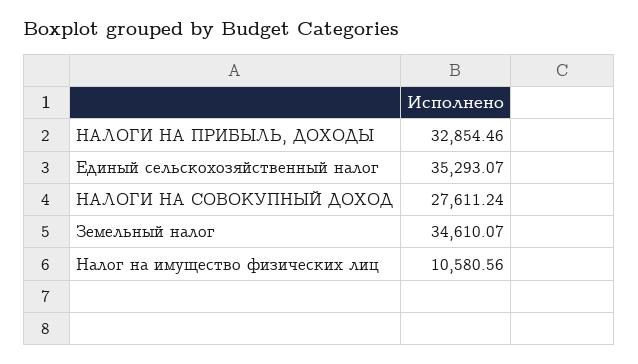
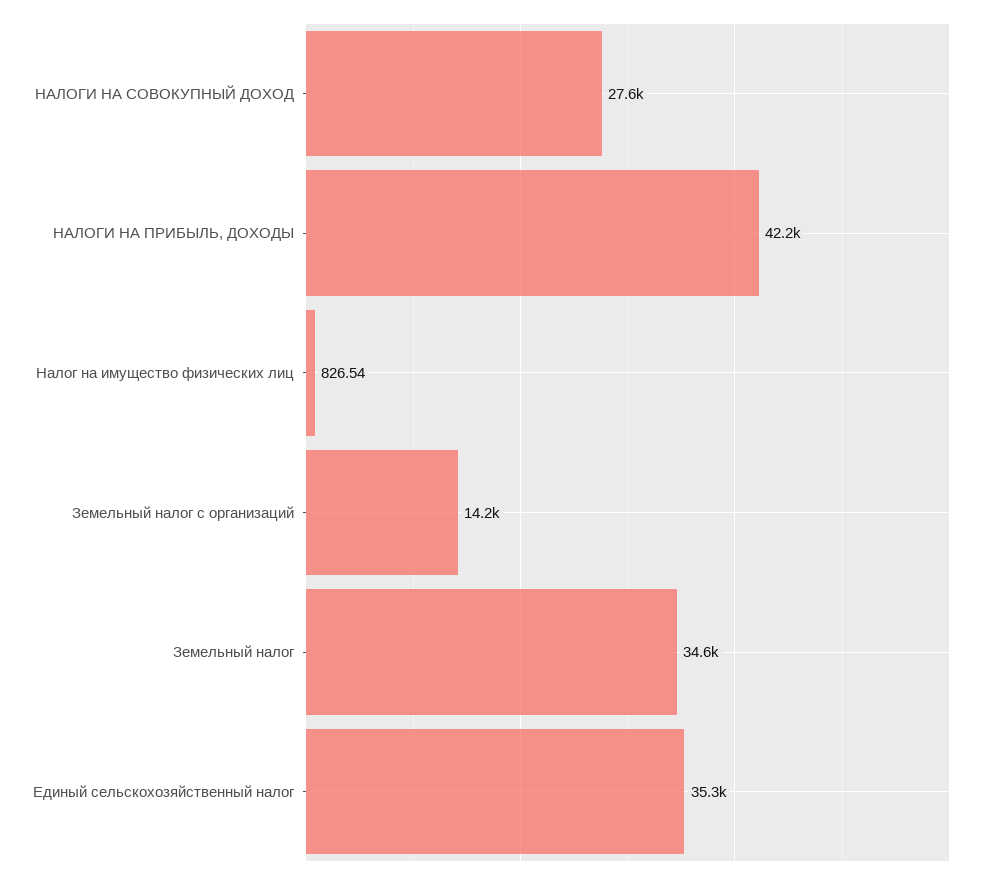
  {
-   "НАЛОГИ НА ПРИБЫЛЬ, ДОХОДЫ": 32854.46,
+   "НАЛОГИ НА ПРИБЫЛЬ, ДОХОДЫ": 42200,
    "Единый сельскохозяйственный налог": 35293.07,
    "НАЛОГИ НА СОВОКУПНЫЙ ДОХОД": 27611.24,
    "Земельный налог": 34610.07,
-   "Налог на имущество физических лиц": 10580.56
+   "Налог на имущество физических лиц": 826.54,
+   "Земельный налог с организаций": 14200
  }

